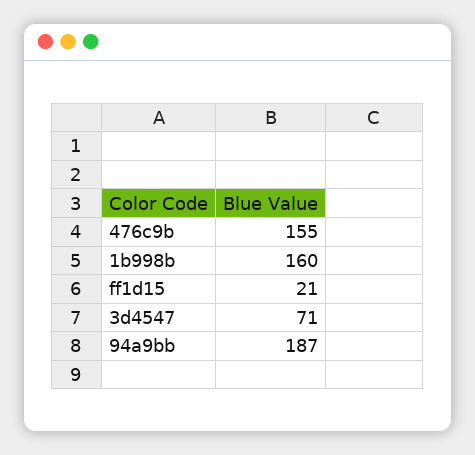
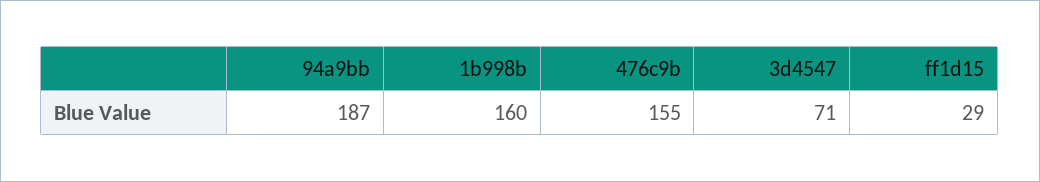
  {
    "476c9b": 155,
    "1b998b": 160,
-   "ff1d15": 21,
+   "ff1d15": 29,
    "3d4547": 71,
    "94a9bb": 187
  }

